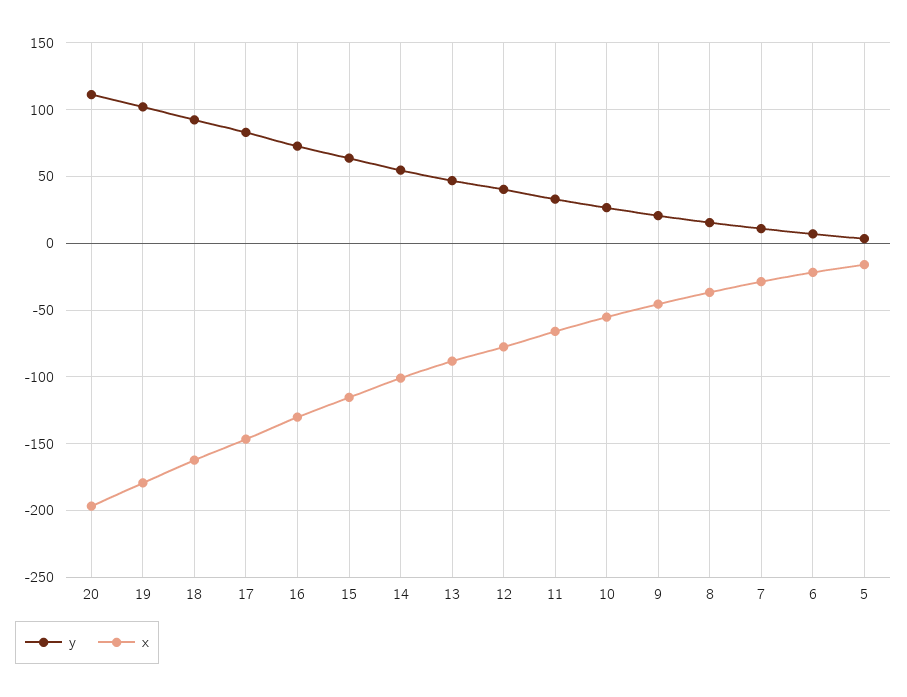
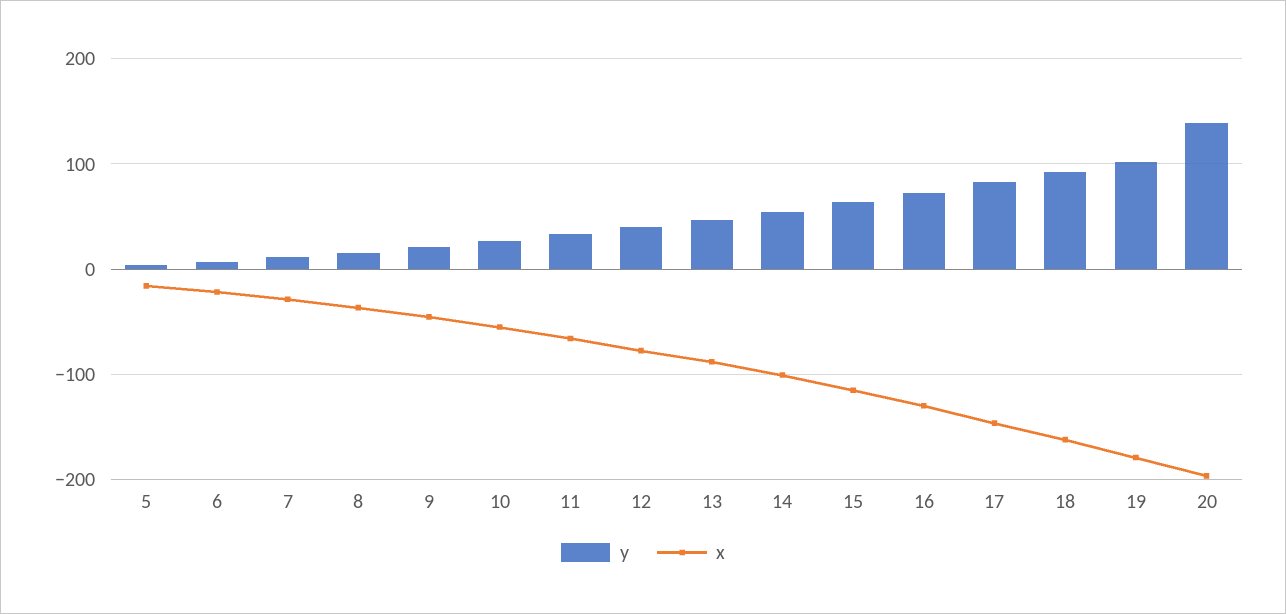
  {
    "y": {
-     "20": 110,
+     "20": 140,
      "19": 100,
      "18": 90,
      "17": 85,
      "16": 75,
      "15": 65,
      "14": 55,
      "13": 45,
      "12": 40,
      "11": 35,
      "10": 25,
      "9": 20,
      "8": 15,
      "7": 10,
      "6": 5,
      "5": 5
    },
    "x": {
      "20": -195,
      "19": -180,
      "18": -160,
      "17": -145,
      "16": -130,
      "15": -115,
      "14": -100,
      "13": -90,
      "12": -80,
      "11": -65,
      "10": -55,
      "9": -45,
      "8": -35,
      "7": -30,
      "6": -20,
      "5": -15
    }
  }

